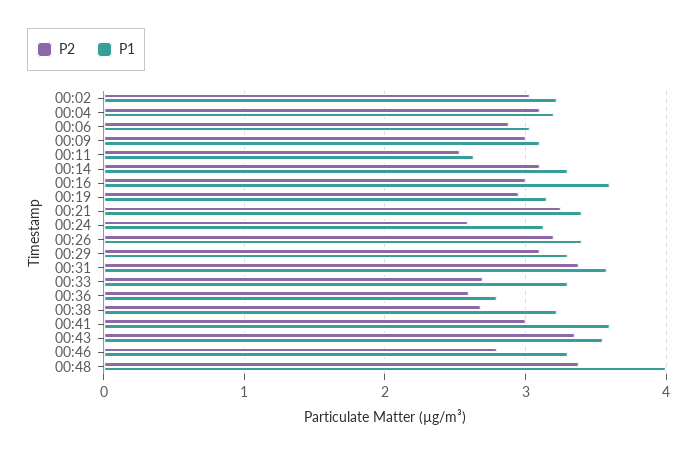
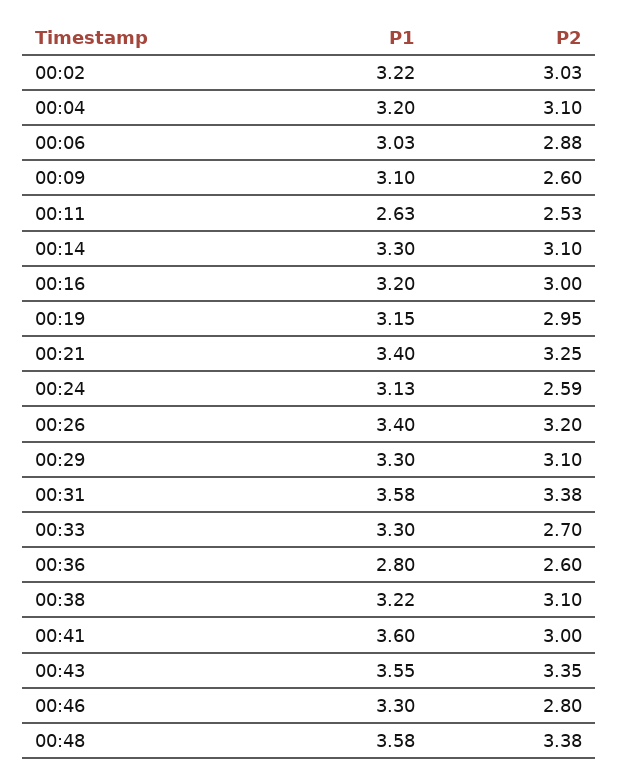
  {
    "P2": {
      "00:02": 3.03,
      "00:04": 3.1,
      "00:06": 2.88,
-     "00:09": 3,
+     "00:09": 2.6,
      "00:11": 2.53,
      "00:14": 3.1,
      "00:16": 3,
      "00:19": 2.95,
      "00:21": 3.25,
      "00:24": 2.59,
      "00:26": 3.2,
      "00:29": 3.1,
      "00:31": 3.38,
      "00:33": 2.7,
      "00:36": 2.6,
-     "00:38": 2.7,
+     "00:38": 3.1,
      "00:41": 3,
      "00:43": 3.35,
      "00:46": 2.8,
      "00:48": 3.38
    },
    "P1": {
      "00:02": 3.22,
      "00:04": 3.2,
      "00:06": 3.03,
      "00:09": 3.1,
      "00:11": 2.63,
      "00:14": 3.3,
-     "00:16": 3.6,
+     "00:16": 3.2,
      "00:19": 3.15,
      "00:21": 3.4,
      "00:24": 3.13,
      "00:26": 3.4,
      "00:29": 3.3,
      "00:31": 3.58,
      "00:33": 3.3,
      "00:36": 2.8,
      "00:38": 3.22,
      "00:41": 3.6,
      "00:43": 3.55,
      "00:46": 3.3,
-     "00:48": 4
+     "00:48": 3.58
    }
  }

